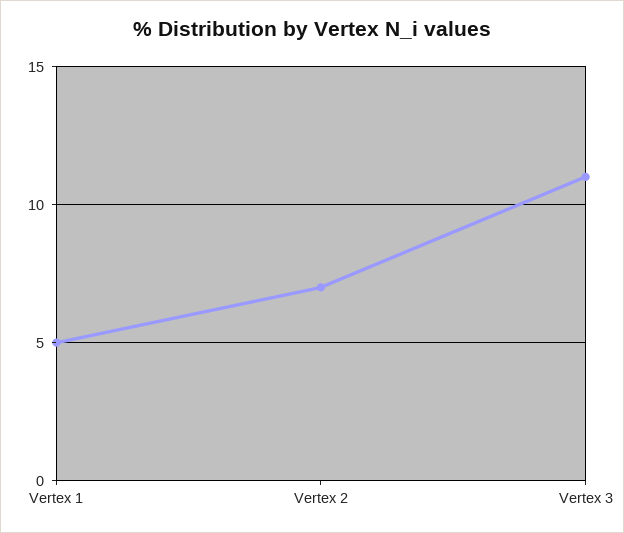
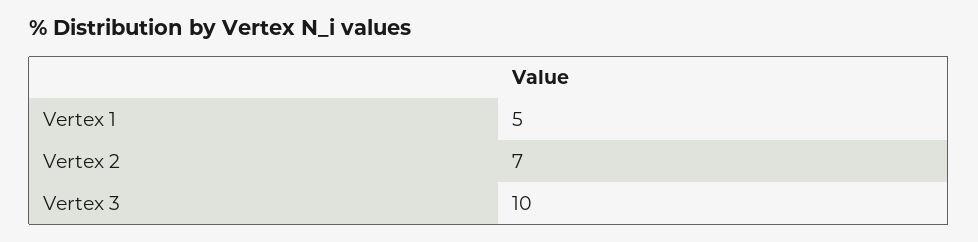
  {
    "Vertex 1": 5,
    "Vertex 2": 7,
-   "Vertex 3": 11
+   "Vertex 3": 10
  }

